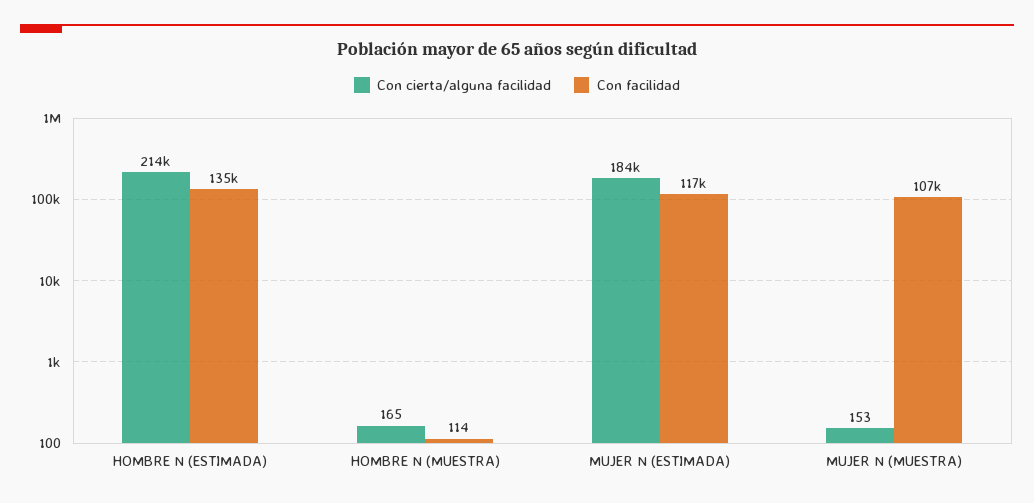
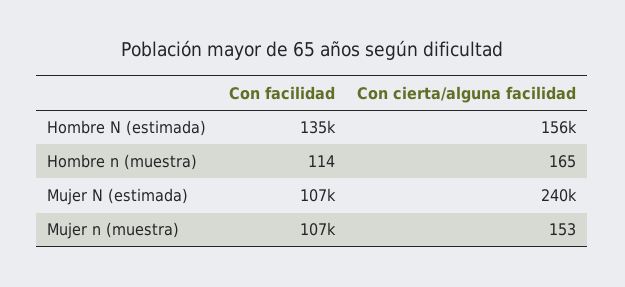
  {
    "Con cierta/alguna facilidad": {
-     "HOMBRE N (ESTIMADA)": 214000,
+     "HOMBRE N (ESTIMADA)": 156000,
      "HOMBRE N (MUESTRA)": 165,
-     "MUJER N (ESTIMADA)": 184000,
+     "MUJER N (ESTIMADA)": 240000,
      "MUJER N (MUESTRA)": 153
    },
    "Con facilidad": {
      "HOMBRE N (ESTIMADA)": 135000,
      "HOMBRE N (MUESTRA)": 114,
-     "MUJER N (ESTIMADA)": 117000,
+     "MUJER N (ESTIMADA)": 107000,
      "MUJER N (MUESTRA)": 107000
    }
  }

